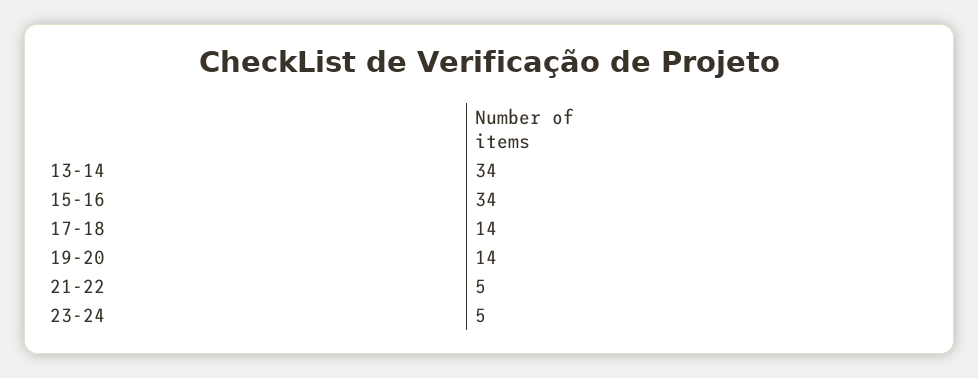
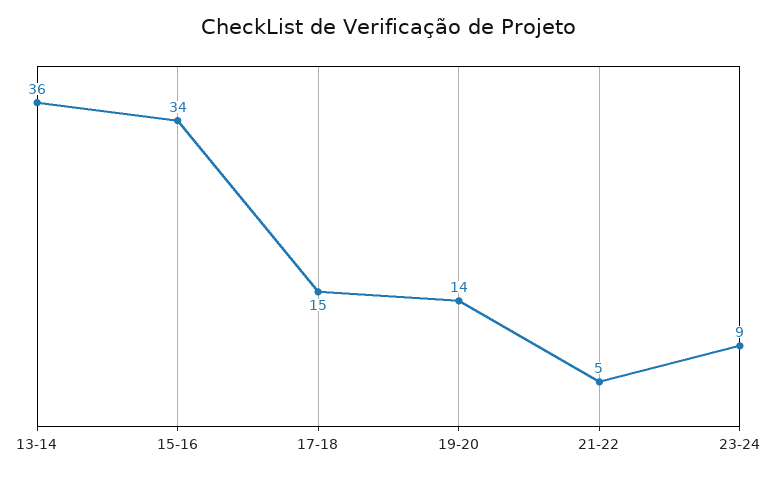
  {
-   "13-14": 34,
+   "13-14": 36,
    "15-16": 34,
-   "17-18": 14,
+   "17-18": 15,
    "19-20": 14,
    "21-22": 5,
-   "23-24": 5
+   "23-24": 9
  }

